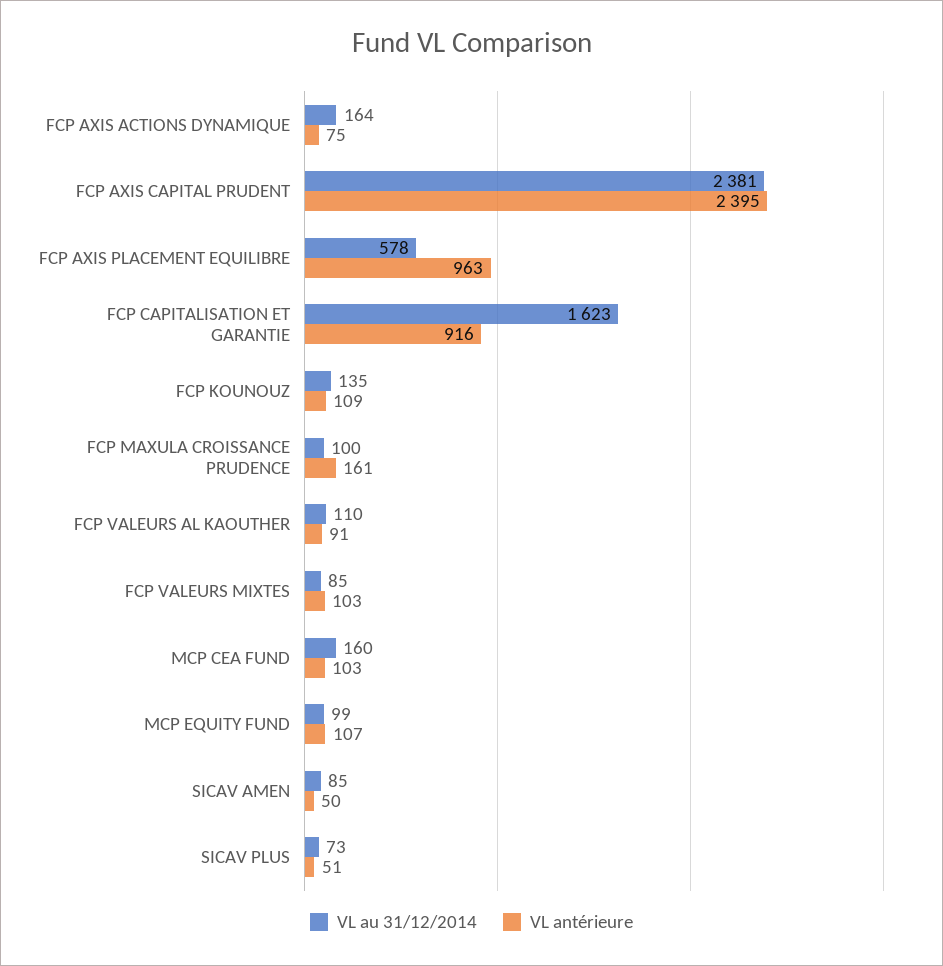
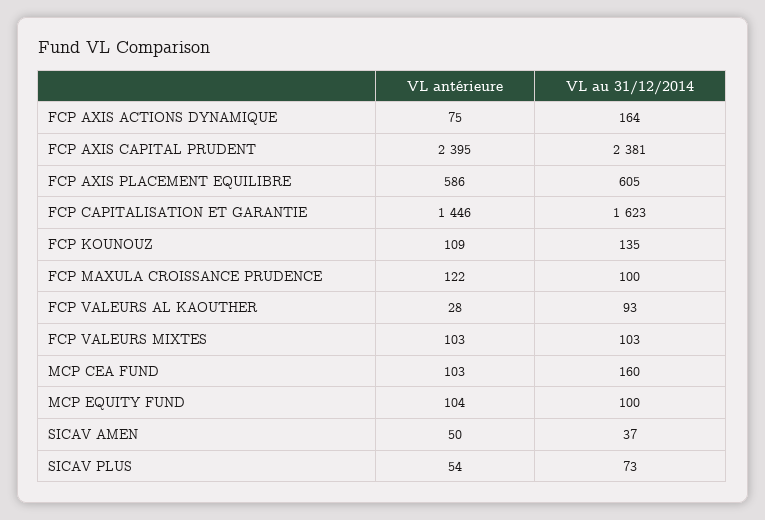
  {
    "VL au 31/12/2014": {
      "FCP AXIS ACTIONS DYNAMIQUE": 164,
      "FCP AXIS CAPITAL PRUDENT": 2381,
-     "FCP AXIS PLACEMENT EQUILIBRE": 578,
+     "FCP AXIS PLACEMENT EQUILIBRE": 605,
      "FCP CAPITALISATION ET GARANTIE": 1623,
      "FCP KOUNOUZ": 135,
      "FCP MAXULA CROISSANCE PRUDENCE": 100,
-     "FCP VALEURS AL KAOUTHER": 110,
+     "FCP VALEURS AL KAOUTHER": 93,
-     "FCP VALEURS MIXTES": 85,
+     "FCP VALEURS MIXTES": 103,
      "MCP CEA FUND": 160,
-     "MCP EQUITY FUND": 99,
+     "MCP EQUITY FUND": 100,
-     "SICAV AMEN": 85,
+     "SICAV AMEN": 37,
      "SICAV PLUS": 73
    },
    "VL antérieure": {
      "FCP AXIS ACTIONS DYNAMIQUE": 75,
      "FCP AXIS CAPITAL PRUDENT": 2395,
-     "FCP AXIS PLACEMENT EQUILIBRE": 963,
+     "FCP AXIS PLACEMENT EQUILIBRE": 586,
-     "FCP CAPITALISATION ET GARANTIE": 916,
+     "FCP CAPITALISATION ET GARANTIE": 1446,
      "FCP KOUNOUZ": 109,
-     "FCP MAXULA CROISSANCE PRUDENCE": 161,
+     "FCP MAXULA CROISSANCE PRUDENCE": 122,
-     "FCP VALEURS AL KAOUTHER": 91,
+     "FCP VALEURS AL KAOUTHER": 28,
      "FCP VALEURS MIXTES": 103,
      "MCP CEA FUND": 103,
-     "MCP EQUITY FUND": 107,
+     "MCP EQUITY FUND": 104,
      "SICAV AMEN": 50,
-     "SICAV PLUS": 51
+     "SICAV PLUS": 54
    }
  }

